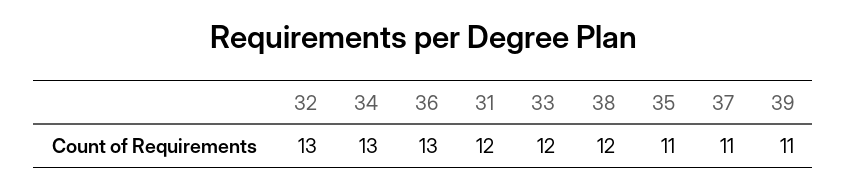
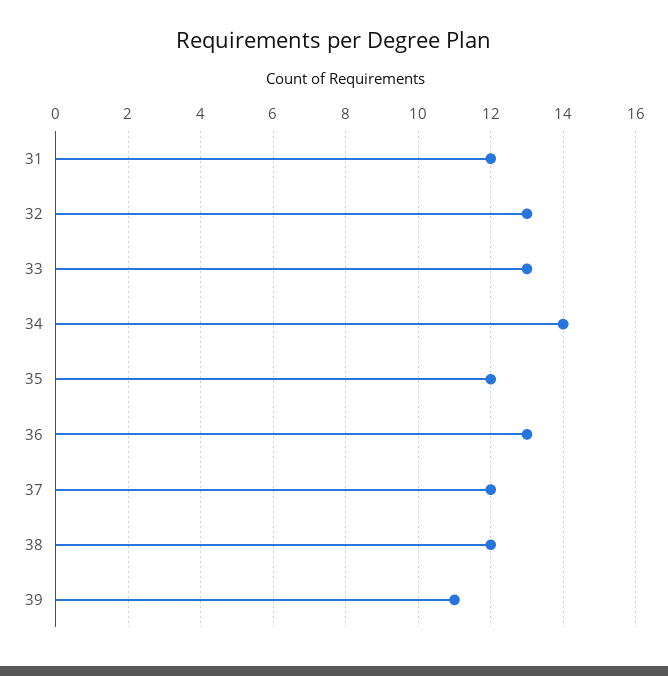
  {
    "32": 13,
-   "34": 13,
+   "34": 14,
    "36": 13,
    "31": 12,
-   "33": 12,
+   "33": 13,
    "38": 12,
-   "35": 11,
+   "35": 12,
-   "37": 11,
+   "37": 12,
    "39": 11
  }

